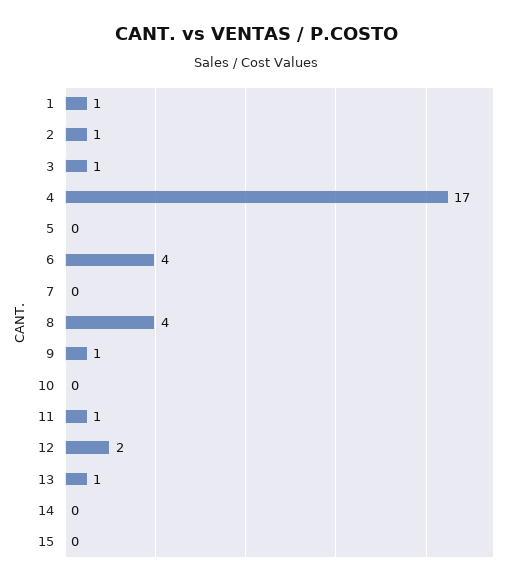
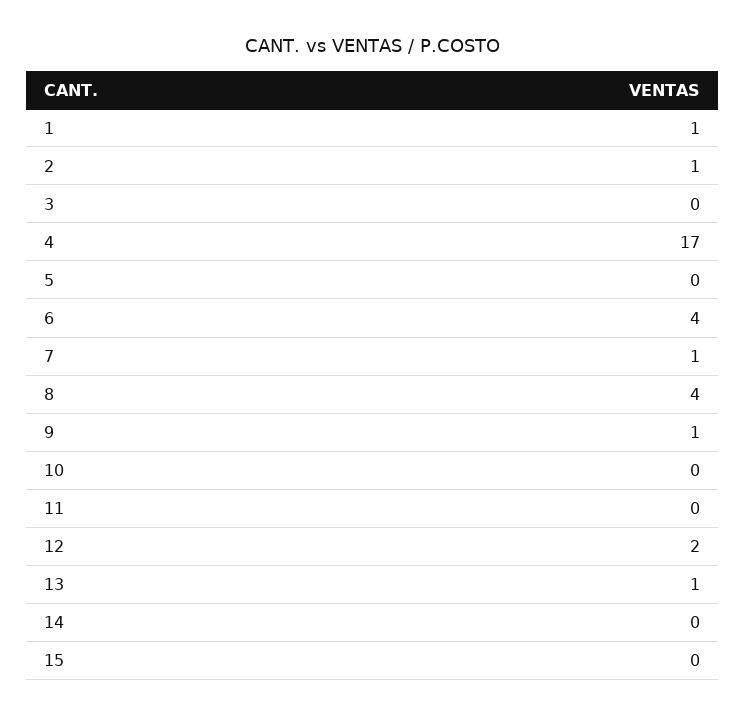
  {
    "1": 1,
    "2": 1,
-   "3": 1,
+   "3": 0,
    "4": 17,
    "5": 0,
    "6": 4,
-   "7": 0,
+   "7": 1,
    "8": 4,
    "9": 1,
    "10": 0,
-   "11": 1,
+   "11": 0,
    "12": 2,
    "13": 1,
    "14": 0,
    "15": 0
  }

